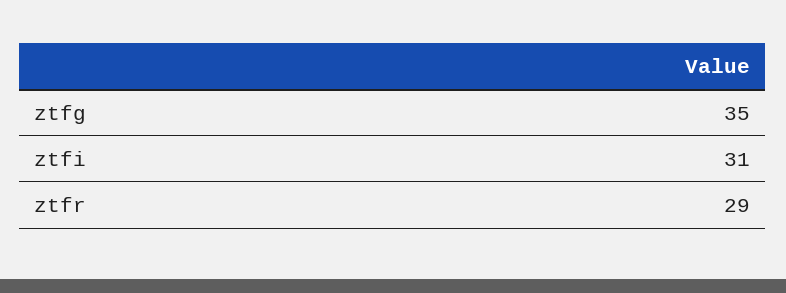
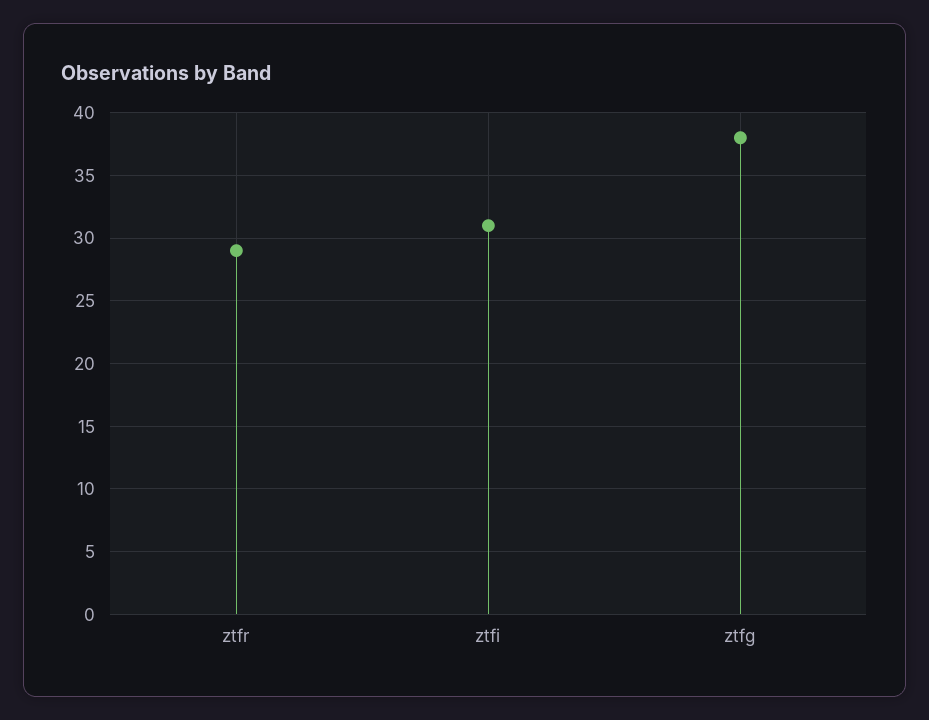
  {
-   "ztfg": 35,
+   "ztfg": 38,
    "ztfi": 31,
    "ztfr": 29
  }

